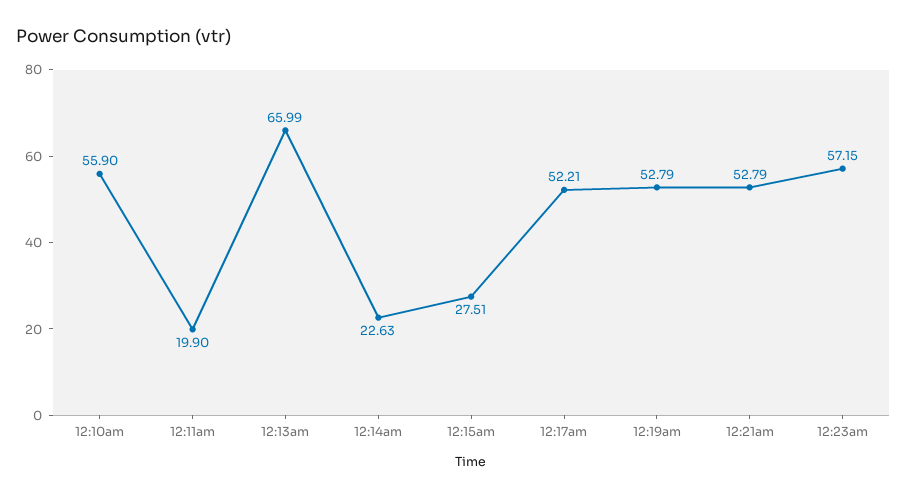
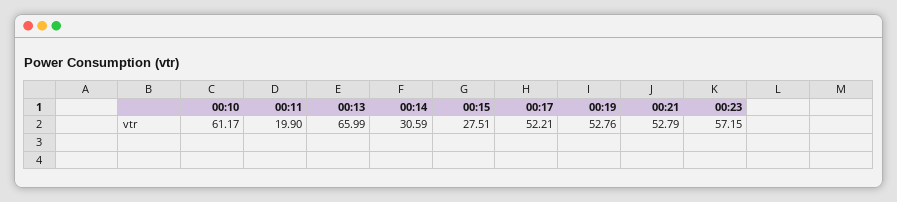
  {
-   "12:10am": 55.9,
+   "12:10am": 61.17,
    "12:11am": 19.9,
    "12:13am": 65.99,
-   "12:14am": 22.63,
+   "12:14am": 30.59,
    "12:15am": 27.51,
    "12:17am": 52.21,
-   "12:19am": 52.79,
+   "12:19am": 52.76,
    "12:21am": 52.79,
    "12:23am": 57.15
  }

